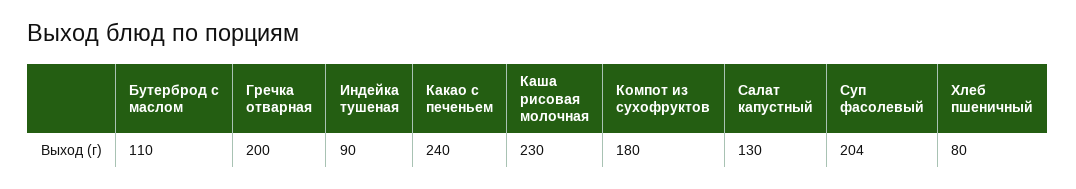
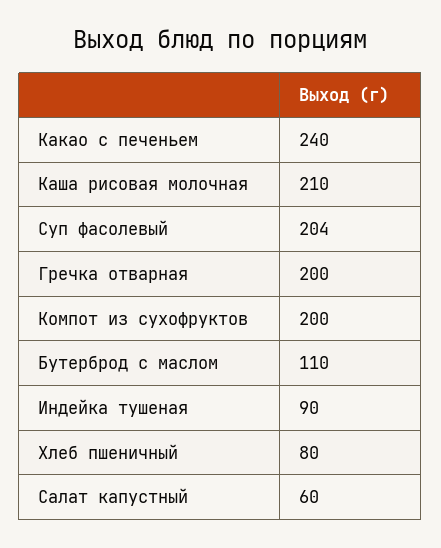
  {
    "Бутерброд с маслом": 110,
    "Гречка отварная": 200,
    "Индейка тушеная": 90,
    "Какао с печеньем": 240,
-   "Каша рисовая молочная": 230,
+   "Каша рисовая молочная": 210,
-   "Компот из сухофруктов": 180,
+   "Компот из сухофруктов": 200,
-   "Салат капустный": 130,
+   "Салат капустный": 60,
    "Суп фасолевый": 204,
    "Хлеб пшеничный": 80
  }

